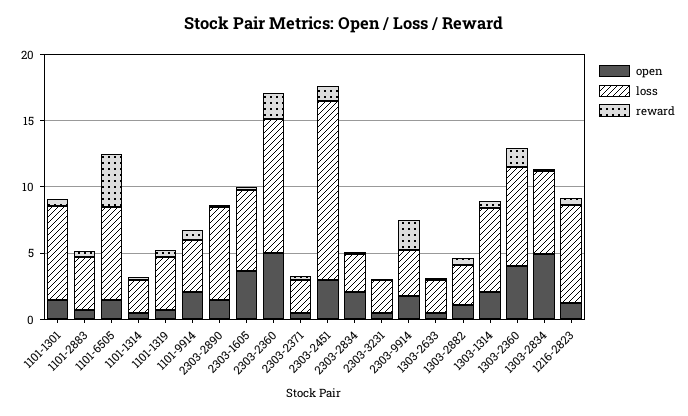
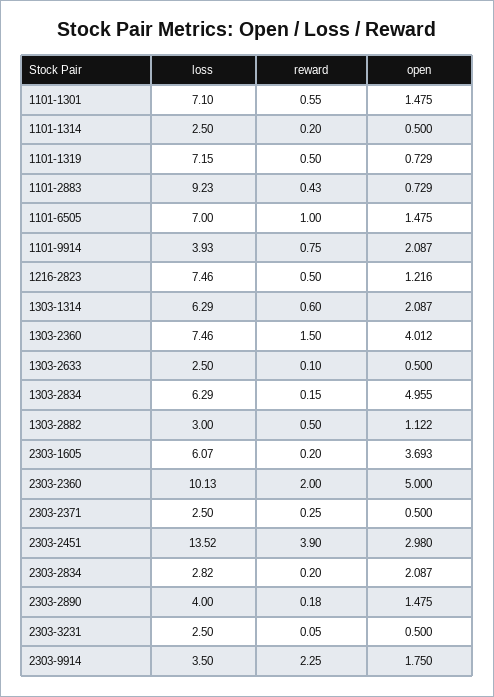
  {
    "open": {
      "1101-1301": 1.475,
      "1101-2883": 0.729,
      "1101-6505": 1.475,
      "1101-1314": 0.5,
      "1101-1319": 0.729,
      "1101-9914": 2.087,
      "2303-2890": 1.475,
      "2303-1605": 3.693,
      "2303-2360": 5,
      "2303-2371": 0.5,
      "2303-2451": 2.98,
      "2303-2834": 2.087,
      "2303-3231": 0.5,
      "2303-9914": 1.75,
      "1303-2633": 0.5,
      "1303-2882": 1.122,
      "1303-1314": 2.087,
      "1303-2360": 4.012,
      "1303-2834": 4.955,
      "1216-2823": 1.216
    },
    "loss": {
      "1101-1301": 7.1,
-     "1101-2883": 4,
+     "1101-2883": 9.23,
      "1101-6505": 7,
      "1101-1314": 2.5,
-     "1101-1319": 4,
+     "1101-1319": 7.15,
      "1101-9914": 3.93,
-     "2303-2890": 7,
+     "2303-2890": 4,
      "2303-1605": 6.07,
      "2303-2360": 10.13,
      "2303-2371": 2.5,
      "2303-2451": 13.52,
      "2303-2834": 2.82,
      "2303-3231": 2.5,
      "2303-9914": 3.5,
      "1303-2633": 2.5,
      "1303-2882": 3,
      "1303-1314": 6.29,
      "1303-2360": 7.46,
      "1303-2834": 6.29,
      "1216-2823": 7.46
    },
    "reward": {
      "1101-1301": 0.55,
      "1101-2883": 0.43,
-     "1101-6505": 4,
+     "1101-6505": 1,
      "1101-1314": 0.2,
      "1101-1319": 0.5,
      "1101-9914": 0.75,
      "2303-2890": 0.18,
      "2303-1605": 0.2,
      "2303-2360": 2,
      "2303-2371": 0.25,
-     "2303-2451": 1,
+     "2303-2451": 3.9,
      "2303-2834": 0.2,
      "2303-3231": 0.05,
      "2303-9914": 2.25,
      "1303-2633": 0.1,
      "1303-2882": 0.5,
      "1303-1314": 0.6,
      "1303-2360": 1.5,
      "1303-2834": 0.15,
      "1216-2823": 0.5
    }
  }

